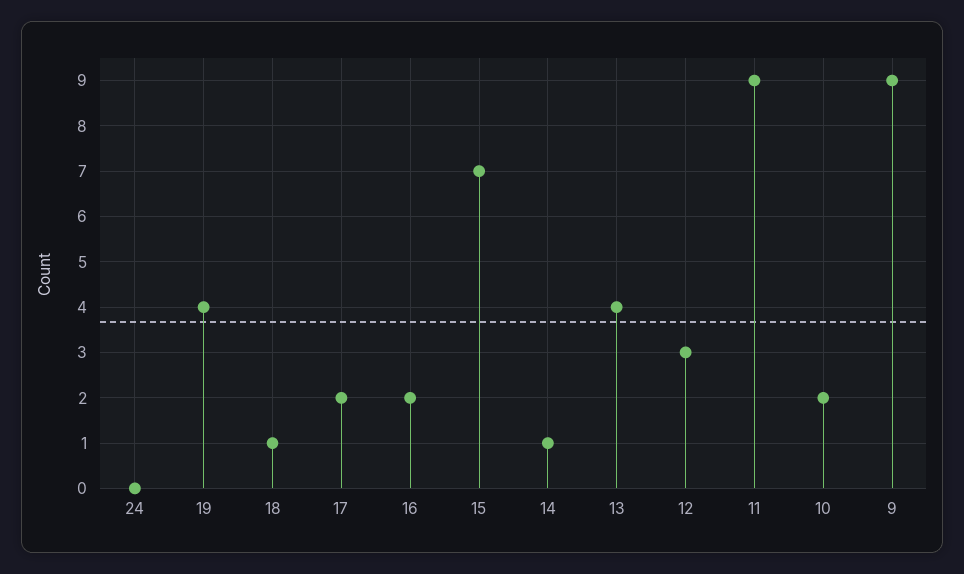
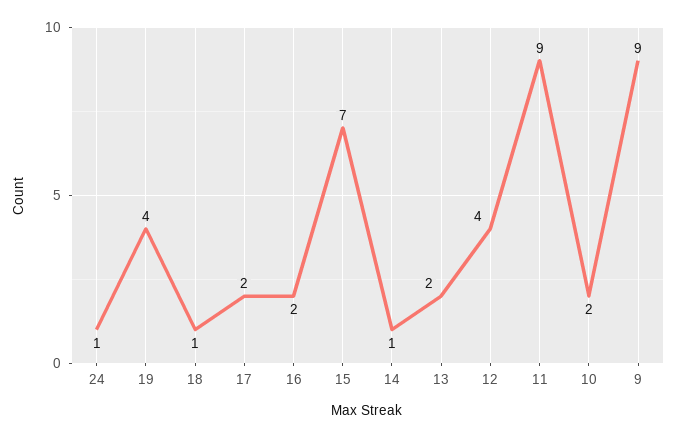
  {
-   "24": 0,
+   "24": 1,
    "19": 4,
    "18": 1,
    "17": 2,
    "16": 2,
    "15": 7,
    "14": 1,
-   "13": 4,
+   "13": 2,
-   "12": 3,
+   "12": 4,
    "11": 9,
    "10": 2,
    "9": 9
  }

